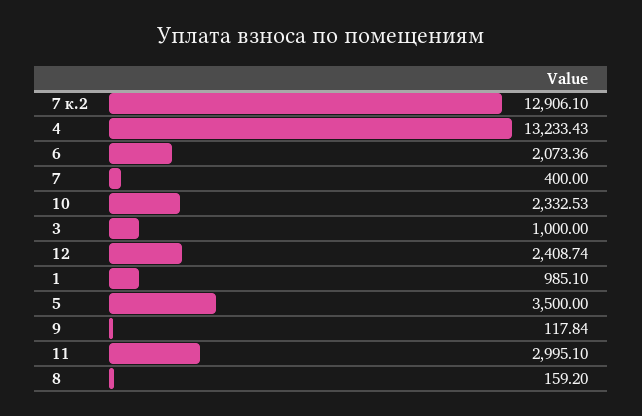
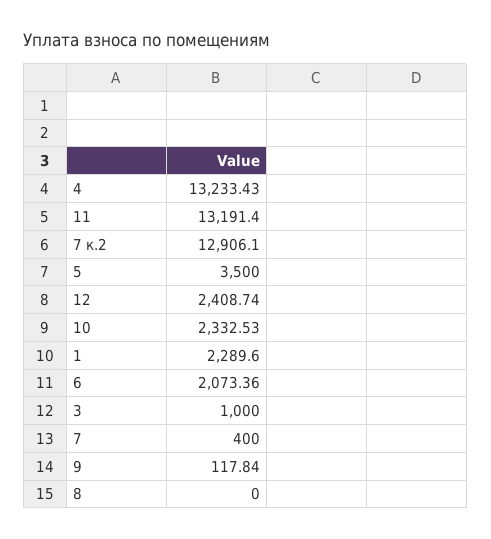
  {
    "7 к.2": 12906.1,
    "4": 13233.43,
    "6": 2073.36,
    "7": 400,
    "10": 2332.53,
    "3": 1000,
    "12": 2408.74,
-   "1": 985.1,
+   "1": 2289.6,
    "5": 3500,
    "9": 117.84,
-   "11": 2995.1,
+   "11": 13191.4,
-   "8": 159.2
+   "8": 0
  }

